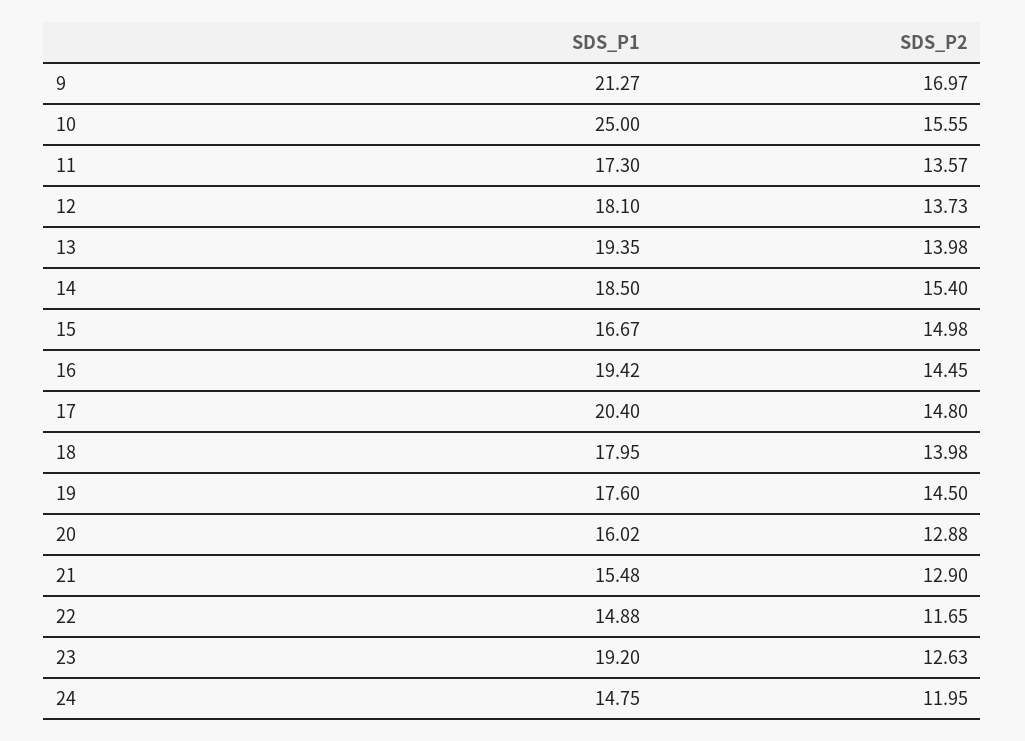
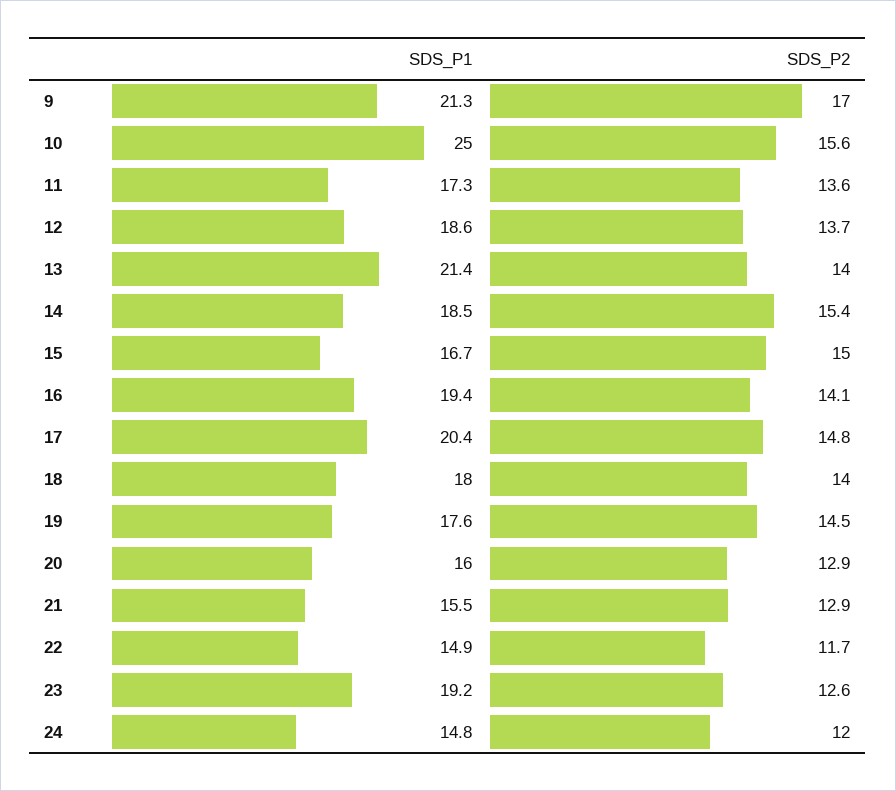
  {
    "SDS_P1": {
      "9": 21.27,
      "10": 25,
      "11": 17.3,
-     "12": 18.1,
+     "12": 18.6,
-     "13": 19.35,
+     "13": 21.4,
      "14": 18.5,
      "15": 16.67,
      "16": 19.42,
      "17": 20.4,
      "18": 17.95,
      "19": 17.6,
      "20": 16.02,
      "21": 15.48,
      "22": 14.88,
      "23": 19.2,
      "24": 14.75
    },
    "SDS_P2": {
      "9": 16.97,
      "10": 15.55,
      "11": 13.57,
      "12": 13.73,
      "13": 13.98,
      "14": 15.4,
      "15": 14.98,
-     "16": 14.45,
+     "16": 14.1,
      "17": 14.8,
      "18": 13.98,
      "19": 14.5,
      "20": 12.88,
      "21": 12.9,
      "22": 11.65,
      "23": 12.63,
      "24": 11.95
    }
  }

